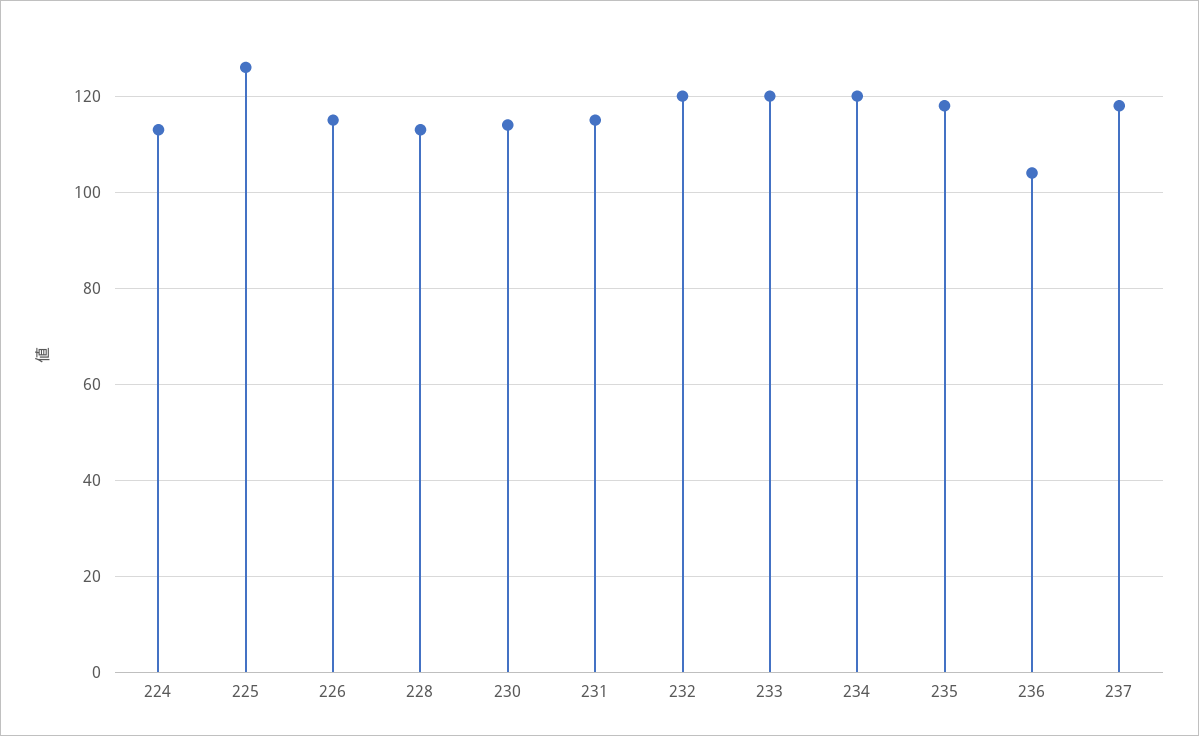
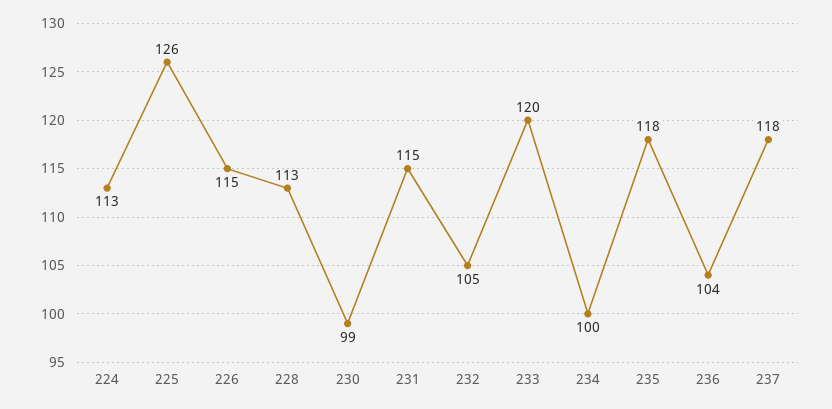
  {
    "224": 113,
    "225": 126,
    "226": 115,
    "228": 113,
-   "230": 115,
+   "230": 99,
    "231": 115,
-   "232": 120,
+   "232": 105,
    "233": 120,
-   "234": 120,
+   "234": 100,
    "235": 118,
    "236": 104,
    "237": 118
  }

